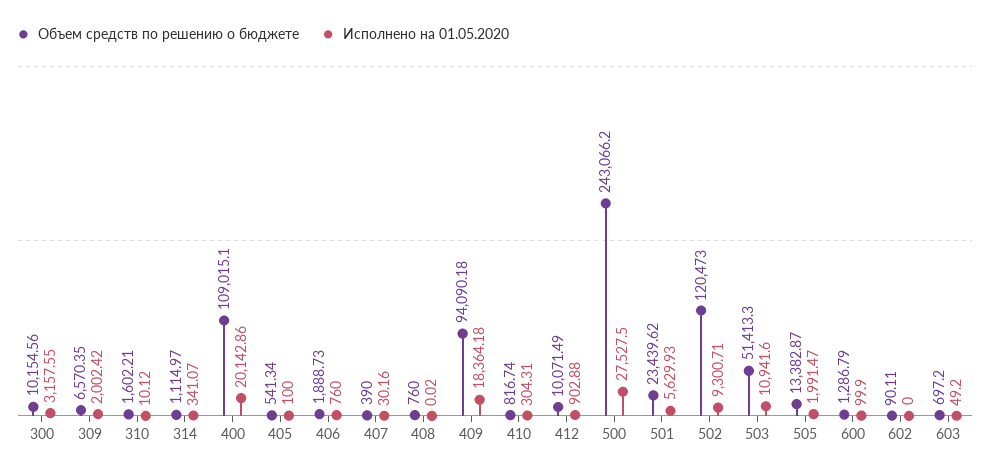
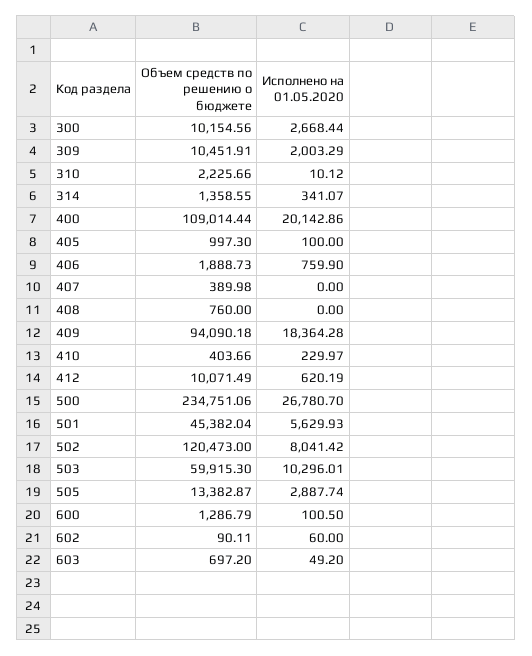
  {
    "Объем средств по решению о бюджете": {
      "300": 10154.56,
-     "309": 6570.35,
+     "309": 10451.91,
-     "310": 1602.21,
+     "310": 2225.66,
-     "314": 1114.97,
+     "314": 1358.55,
-     "400": 109015.1,
+     "400": 109014.44,
-     "405": 541.34,
+     "405": 997.3,
      "406": 1888.73,
-     "407": 390,
+     "407": 389.98,
      "408": 760,
      "409": 94090.18,
-     "410": 816.74,
+     "410": 403.66,
      "412": 10071.49,
-     "500": 243066.2,
+     "500": 234751.06,
-     "501": 23439.62,
+     "501": 45382.04,
      "502": 120473,
-     "503": 51413.3,
+     "503": 59915.3,
      "505": 13382.87,
      "600": 1286.79,
      "602": 90.11,
      "603": 697.2
    },
    "Исполнено на 01.05.2020": {
-     "300": 3157.55,
+     "300": 2668.44,
-     "309": 2002.42,
+     "309": 2003.29,
      "310": 10.12,
      "314": 341.07,
      "400": 20142.86,
      "405": 100,
-     "406": 760,
+     "406": 759.9,
-     "407": 30.16,
+     "407": 0,
-     "408": 0.02,
+     "408": 0,
-     "409": 18364.18,
+     "409": 18364.28,
-     "410": 304.31,
+     "410": 229.97,
-     "412": 902.88,
+     "412": 620.19,
-     "500": 27527.5,
+     "500": 26780.7,
      "501": 5629.93,
-     "502": 9300.71,
+     "502": 8041.42,
-     "503": 10941.6,
+     "503": 10296.01,
-     "505": 1991.47,
+     "505": 2887.74,
-     "600": 99.9,
+     "600": 100.5,
-     "602": 0,
+     "602": 60,
      "603": 49.2
    }
  }

